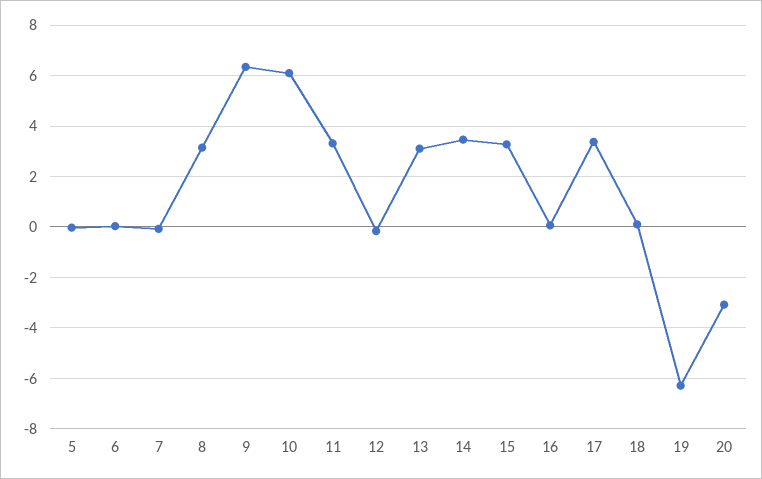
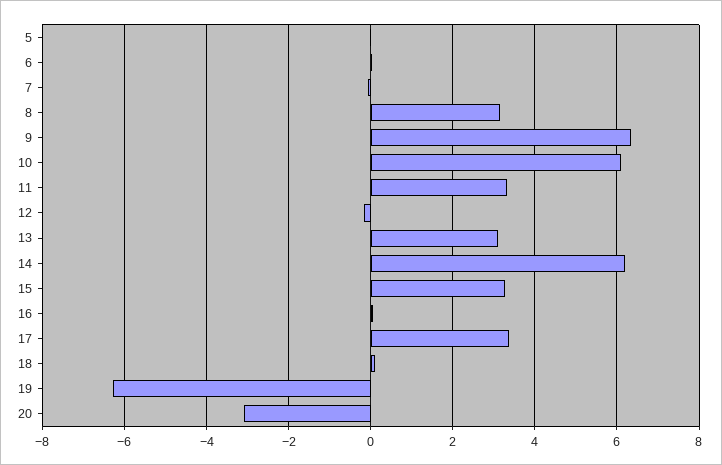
  {
    "5": 0,
    "6": 0,
    "7": 0,
    "8": 3.2,
    "9": 6.4,
    "10": 6,
    "11": 3.4,
    "12": -0.2,
    "13": 3.2,
-   "14": 3.5,
+   "14": 6.2,
    "15": 3.2,
    "16": 0,
    "17": 3.4,
    "18": 0,
    "19": -6.2,
    "20": -3
  }

